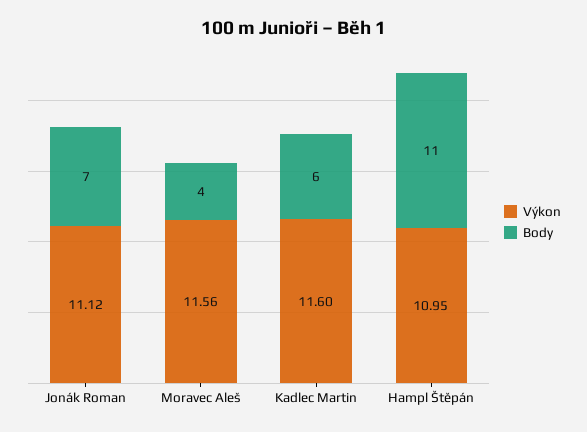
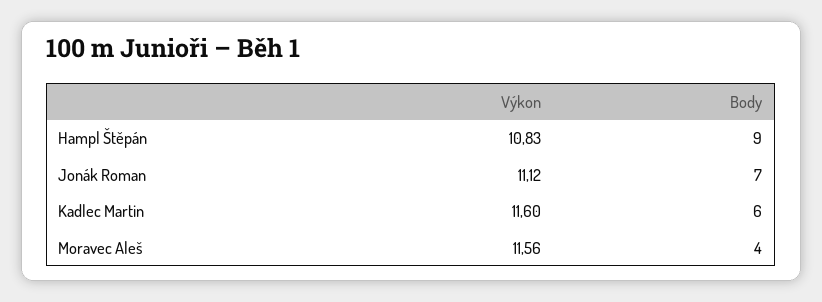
  {
    "Výkon": {
      "Jonák Roman": 11.12,
      "Moravec Aleš": 11.56,
      "Kadlec Martin": 11.6,
-     "Hampl Štěpán": 10.95
+     "Hampl Štěpán": 10.83
    },
    "Body": {
      "Jonák Roman": 7,
      "Moravec Aleš": 4,
      "Kadlec Martin": 6,
-     "Hampl Štěpán": 11
+     "Hampl Štěpán": 9
    }
  }

